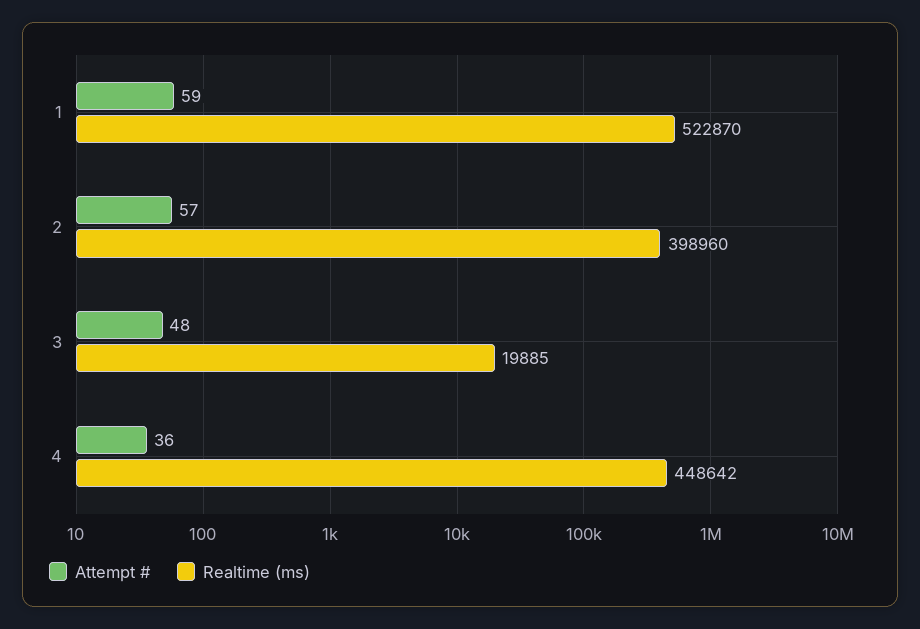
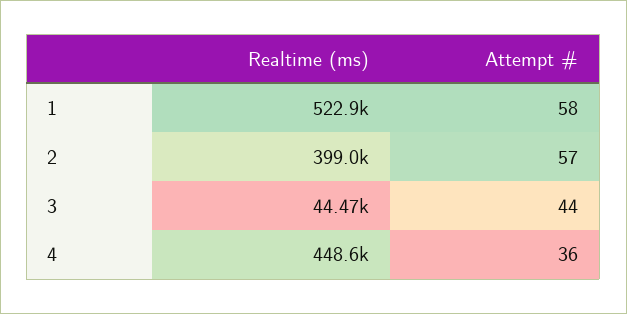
  {
    "Attempt #": {
-     "1": 59,
+     "1": 58,
      "2": 57,
-     "3": 48,
+     "3": 44,
      "4": 36
    },
    "Realtime (ms)": {
      "1": 522870,
      "2": 398960,
-     "3": 19885,
+     "3": 44470,
      "4": 448642
    }
  }

